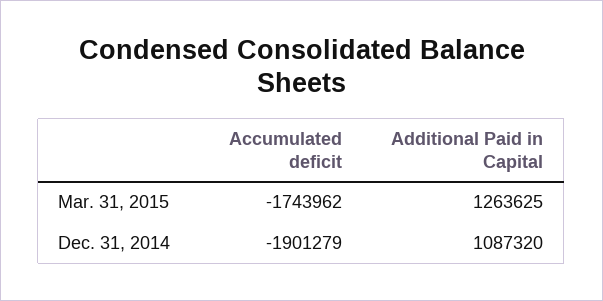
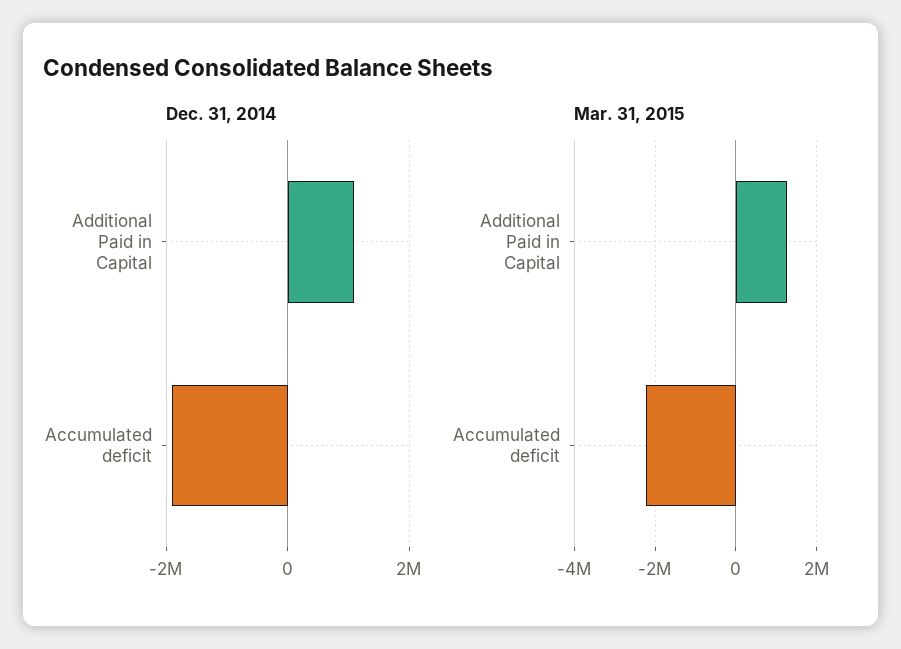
  {
    "Mar. 31, 2015": {
-     "Accumulated deficit": -1743962,
+     "Accumulated deficit": -2200000,
      "Additional Paid in Capital": 1263625
    },
    "Dec. 31, 2014": {
      "Accumulated deficit": -1901279,
      "Additional Paid in Capital": 1087320
    }
  }

